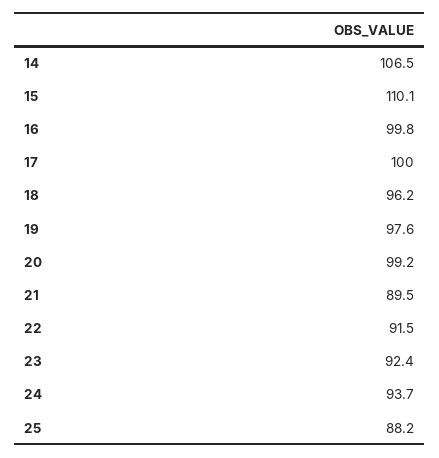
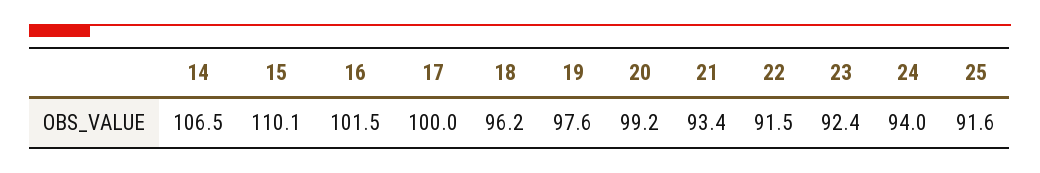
  {
    "14": 106.5,
    "15": 110.1,
-   "16": 99.8,
+   "16": 101.5,
    "17": 100,
    "18": 96.2,
    "19": 97.6,
    "20": 99.2,
-   "21": 89.5,
+   "21": 93.4,
    "22": 91.5,
    "23": 92.4,
-   "24": 93.7,
+   "24": 94,
-   "25": 88.2
+   "25": 91.6
  }

